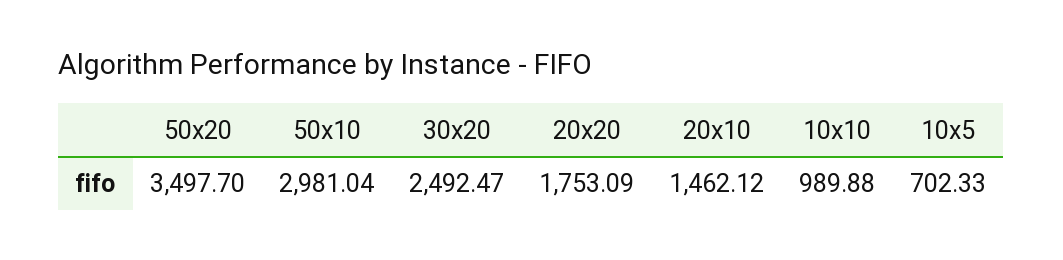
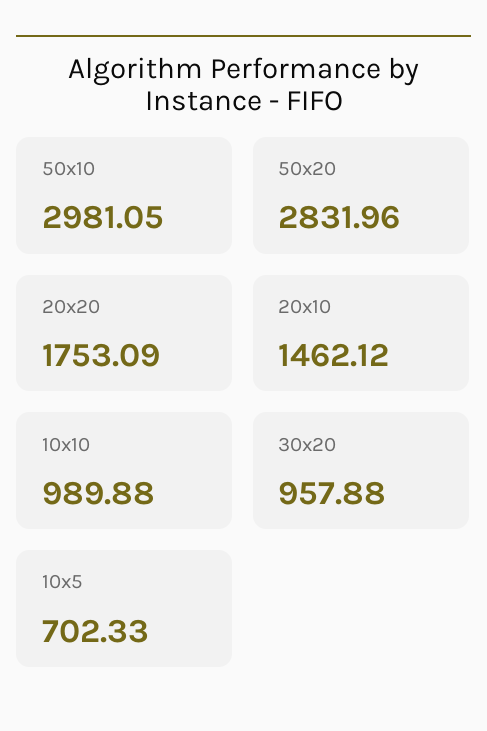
  {
-   "50x20": 3497.7,
+   "50x20": 2831.96,
-   "50x10": 2981.04,
+   "50x10": 2981.05,
-   "30x20": 2492.47,
+   "30x20": 957.88,
    "20x20": 1753.09,
    "20x10": 1462.12,
    "10x10": 989.88,
    "10x5": 702.33
  }

